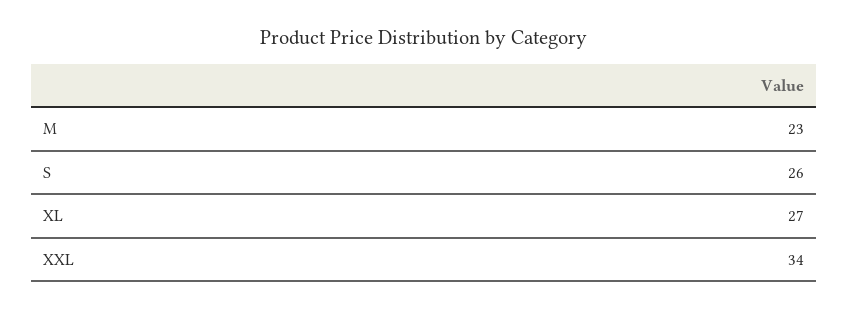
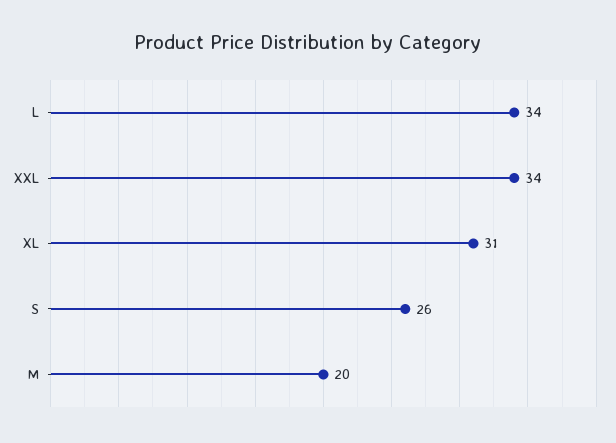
  {
-   "M": 23,
+   "M": 20,
    "S": 26,
-   "XL": 27,
+   "XL": 31,
-   "XXL": 34
+   "XXL": 34,
+   "L": 34
  }

